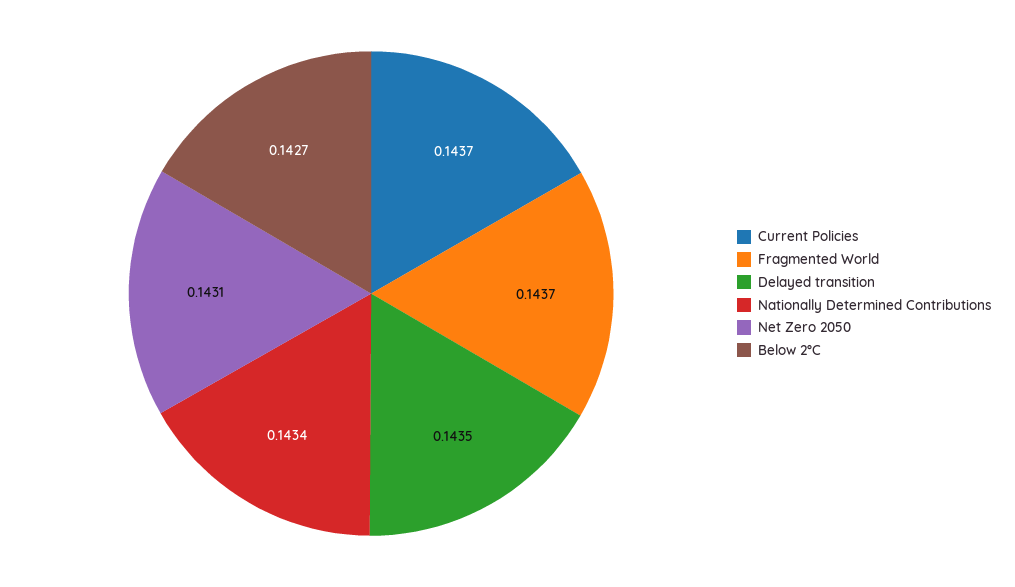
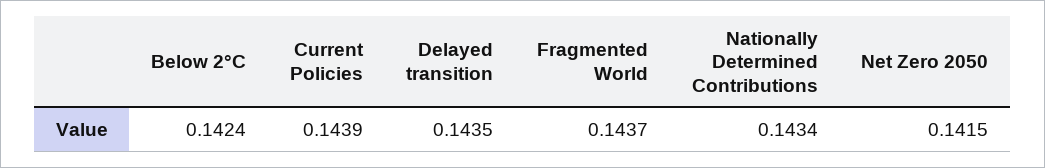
  {
-   "Current Policies": 0.1437,
+   "Current Policies": 0.1439,
    "Fragmented World": 0.1437,
    "Delayed transition": 0.1435,
    "Nationally Determined Contributions": 0.1434,
-   "Net Zero 2050": 0.1431,
+   "Net Zero 2050": 0.1415,
-   "Below 2°C": 0.1427
+   "Below 2°C": 0.1424
  }

